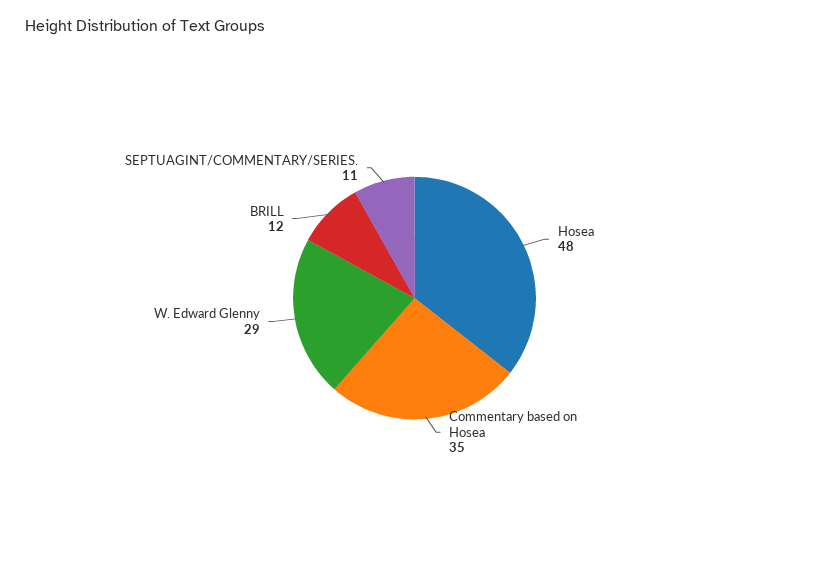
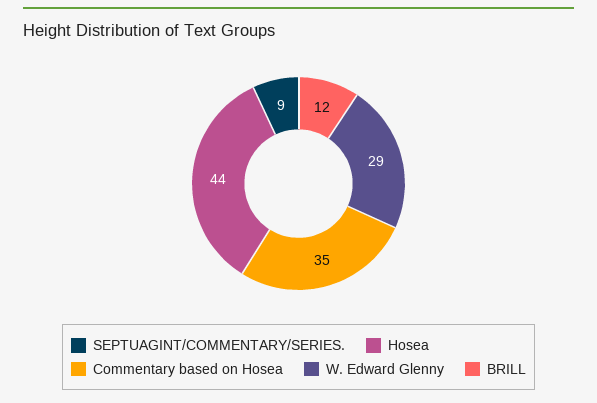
  {
-   "Hosea": 48,
+   "Hosea": 44,
    "Commentary based on Hosea": 35,
    "W. Edward Glenny": 29,
    "BRILL": 12,
-   "SEPTUAGINT/COMMENTARY/SERIES.": 11
+   "SEPTUAGINT/COMMENTARY/SERIES.": 9
  }

